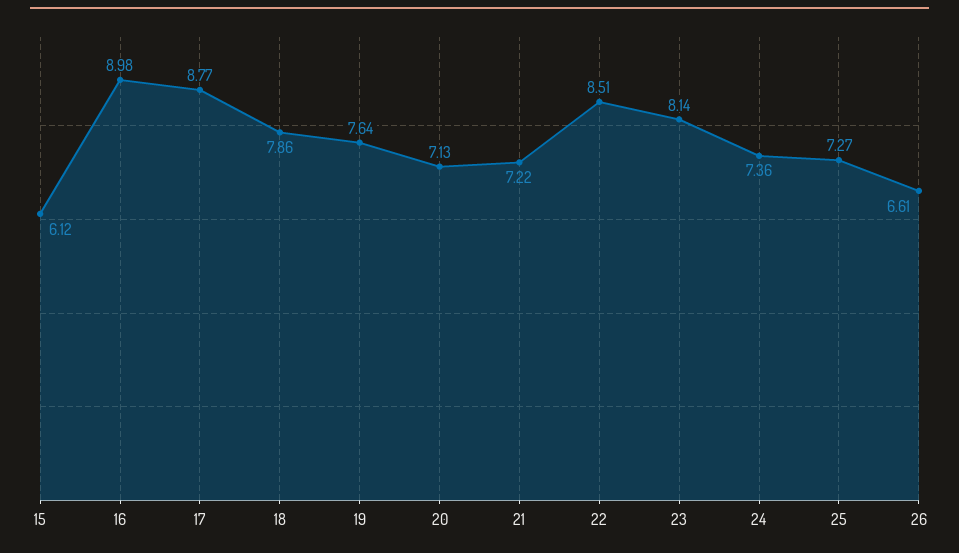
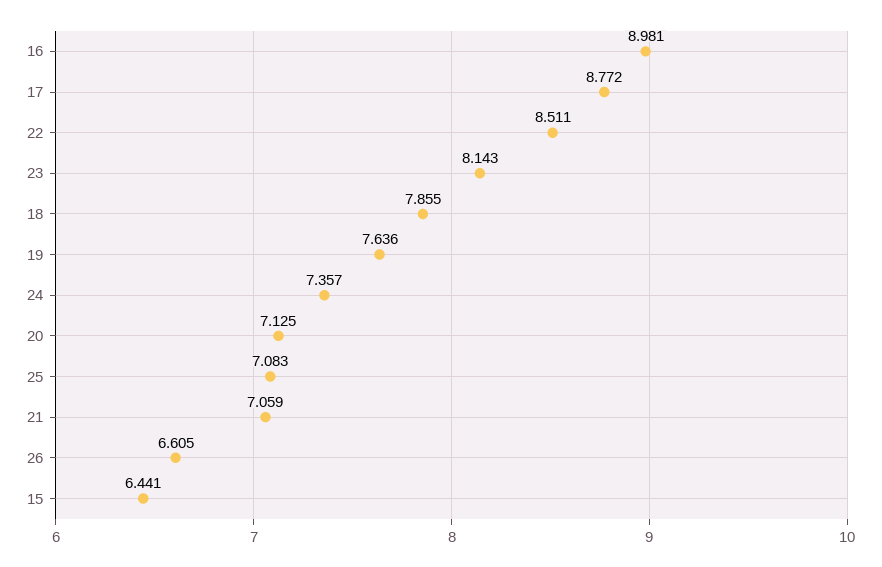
  {
-   "15": 6.12,
+   "15": 6.441,
    "16": 8.981,
    "17": 8.772,
    "18": 7.855,
    "19": 7.636,
    "20": 7.125,
-   "21": 7.22,
+   "21": 7.059,
    "22": 8.511,
    "23": 8.143,
    "24": 7.357,
-   "25": 7.27,
+   "25": 7.083,
    "26": 6.605
  }

